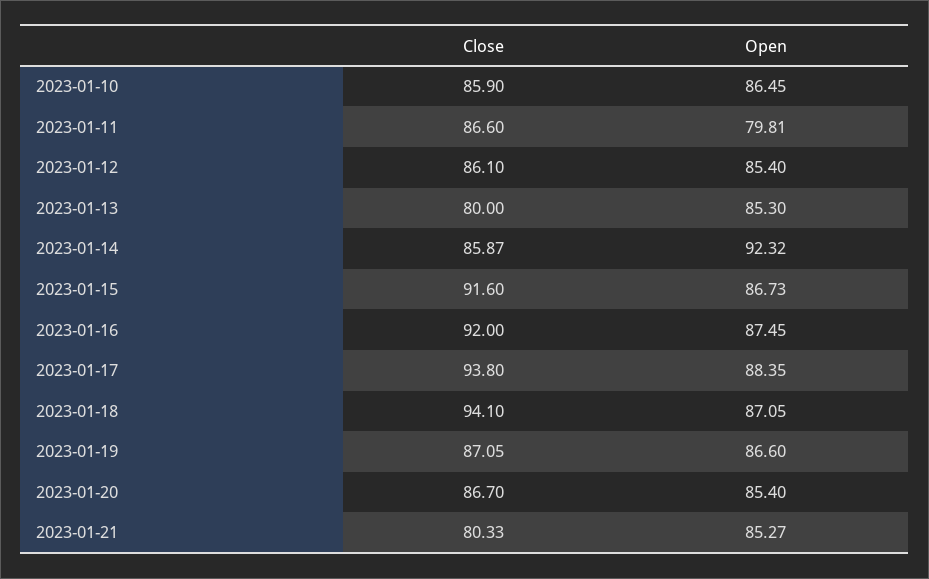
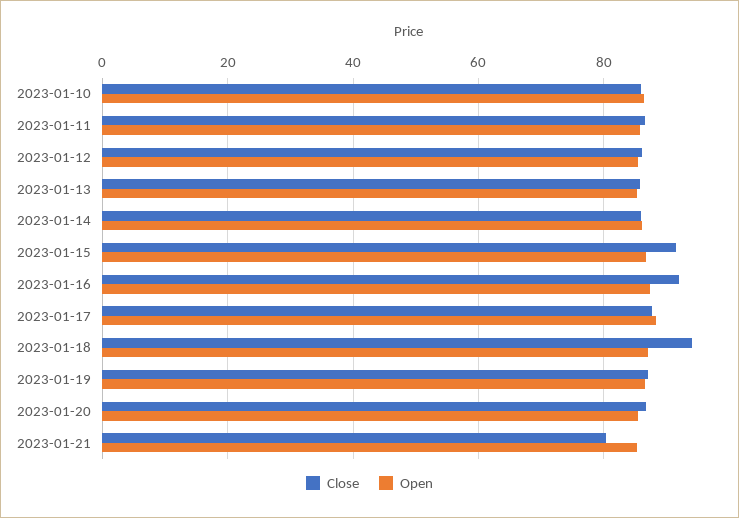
  {
    "Close": {
      "2023-01-10": 85.9,
      "2023-01-11": 86.6,
      "2023-01-12": 86.1,
-     "2023-01-13": 80,
+     "2023-01-13": 86,
      "2023-01-14": 85.87,
      "2023-01-15": 91.6,
      "2023-01-16": 92,
-     "2023-01-17": 93.8,
+     "2023-01-17": 88,
      "2023-01-18": 94.1,
      "2023-01-19": 87.05,
      "2023-01-20": 86.7,
      "2023-01-21": 80.33
    },
    "Open": {
      "2023-01-10": 86.45,
-     "2023-01-11": 79.81,
+     "2023-01-11": 86,
      "2023-01-12": 85.4,
      "2023-01-13": 85.3,
-     "2023-01-14": 92.32,
+     "2023-01-14": 86,
      "2023-01-15": 86.73,
      "2023-01-16": 87.45,
      "2023-01-17": 88.35,
      "2023-01-18": 87.05,
      "2023-01-19": 86.6,
      "2023-01-20": 85.4,
      "2023-01-21": 85.27
    }
  }

